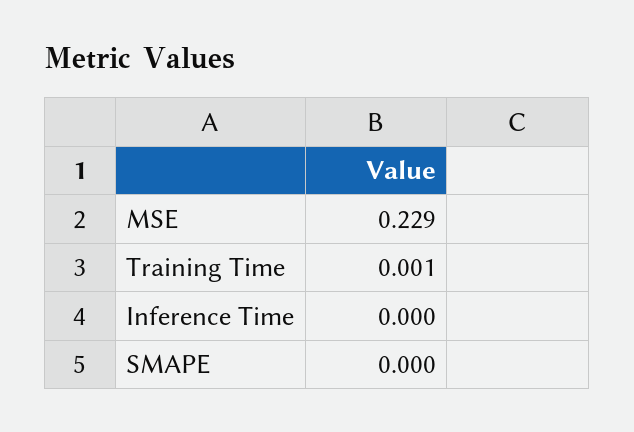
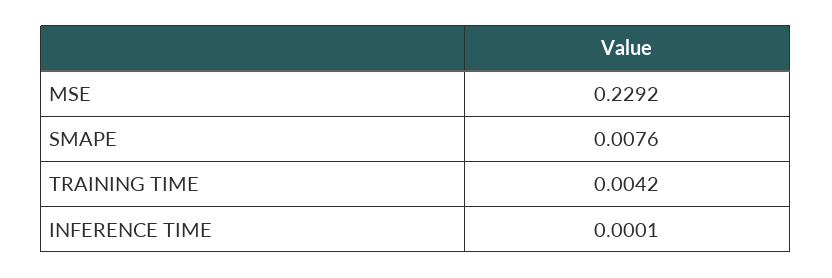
  {
    "MSE": 0.2292,
-   "Training Time": 0.001,
+   "Training Time": 0.0042,
    "Inference Time": 0.0001,
-   "SMAPE": 0
+   "SMAPE": 0.0076
  }

